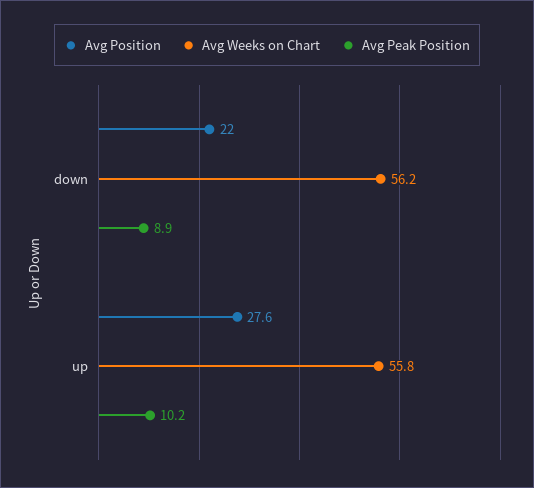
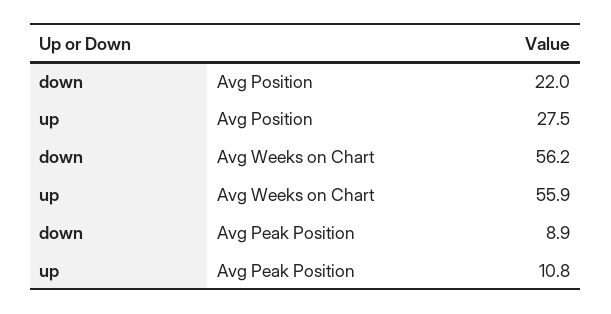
  {
    "Avg Position": {
      "down": 22,
-     "up": 27.6
+     "up": 27.5
    },
    "Avg Weeks on Chart": {
      "down": 56.2,
-     "up": 55.8
+     "up": 55.9
    },
    "Avg Peak Position": {
      "down": 8.9,
-     "up": 10.2
+     "up": 10.8
    }
  }

